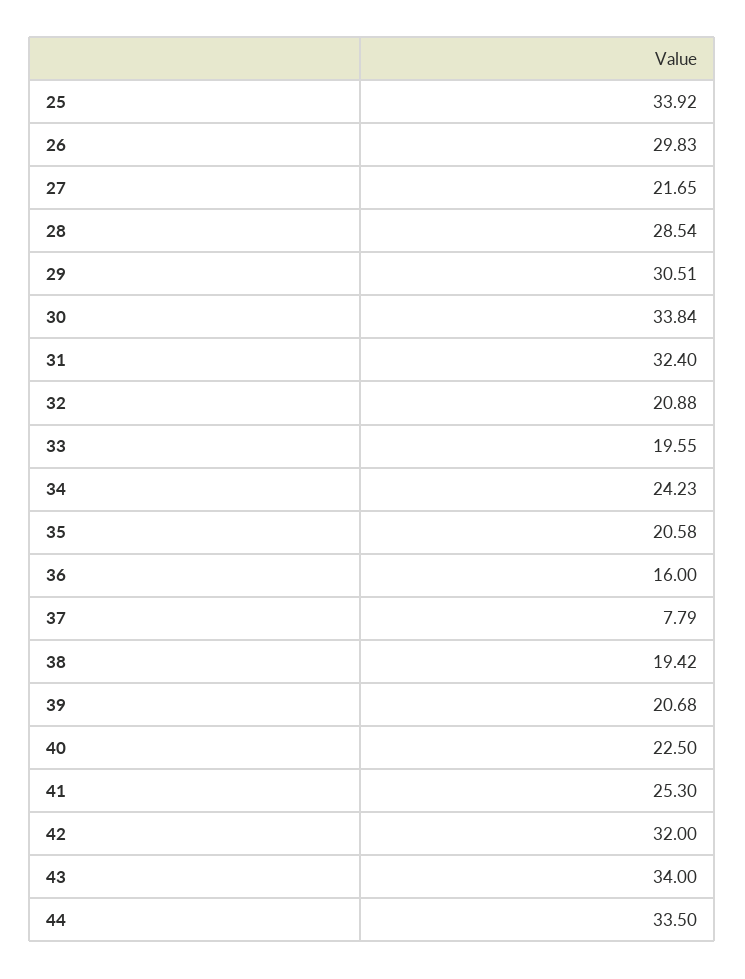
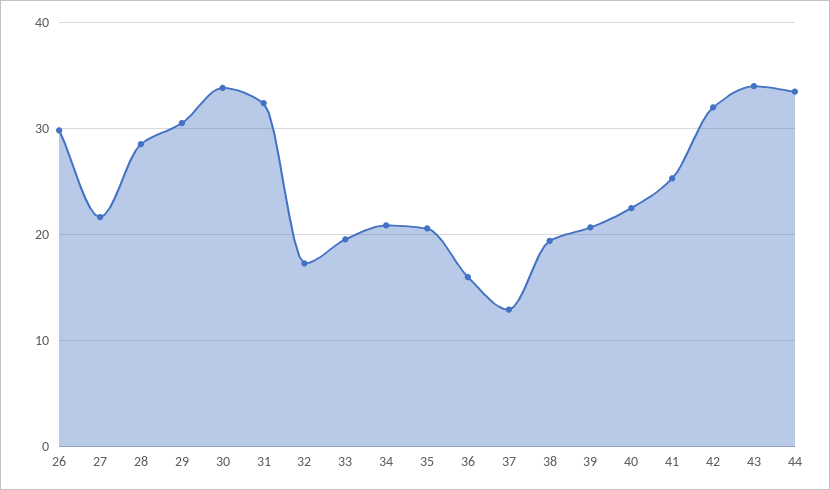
  {
-   "25": 33.92,
    "26": 29.83,
    "27": 21.65,
    "28": 28.54,
    "29": 30.51,
    "30": 33.84,
    "31": 32.4,
-   "32": 20.88,
+   "32": 17,
    "33": 19.55,
-   "34": 24.23,
+   "34": 21,
    "35": 20.58,
    "36": 16,
-   "37": 7.79,
+   "37": 13,
    "38": 19.42,
    "39": 20.68,
    "40": 22.5,
    "41": 25.3,
    "42": 32,
    "43": 34,
    "44": 33.5
  }

